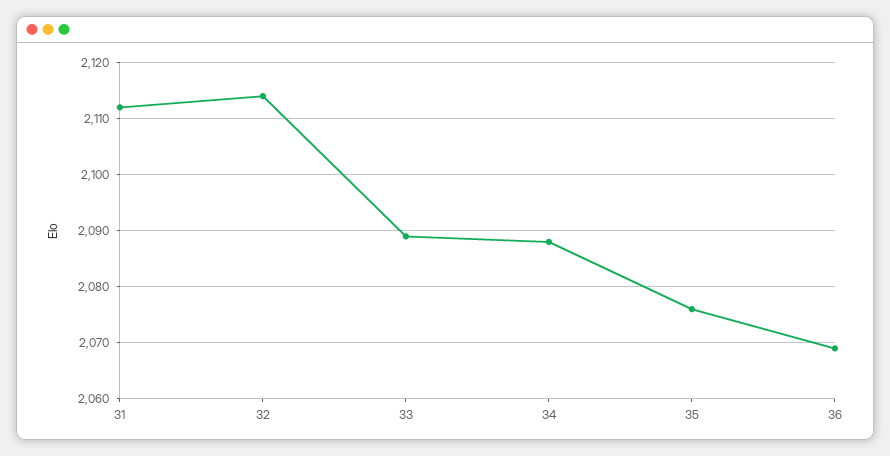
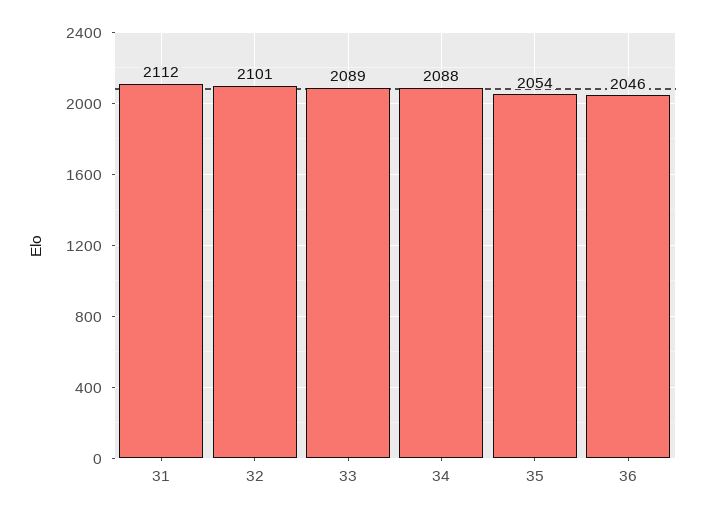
  {
    "31": 2112,
-   "32": 2115,
+   "32": 2101,
    "33": 2089,
    "34": 2088,
-   "35": 2075,
+   "35": 2054,
-   "36": 2070
+   "36": 2046
  }

